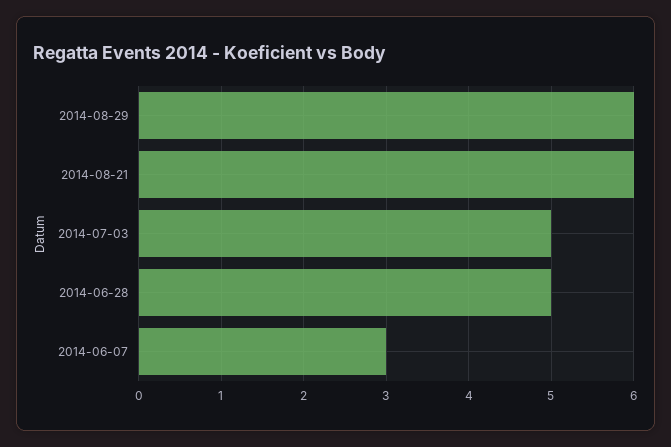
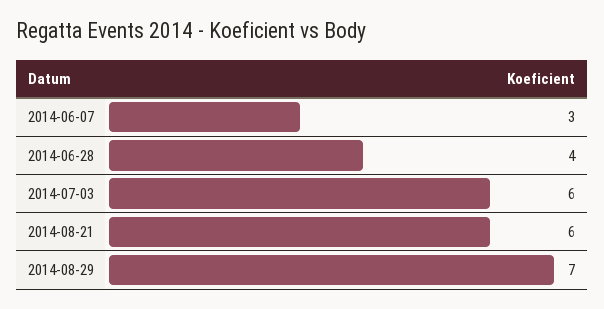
  {
-   "2014-08-29": 6,
+   "2014-08-29": 7,
    "2014-08-21": 6,
-   "2014-07-03": 5,
+   "2014-07-03": 6,
-   "2014-06-28": 5,
+   "2014-06-28": 4,
    "2014-06-07": 3
  }

